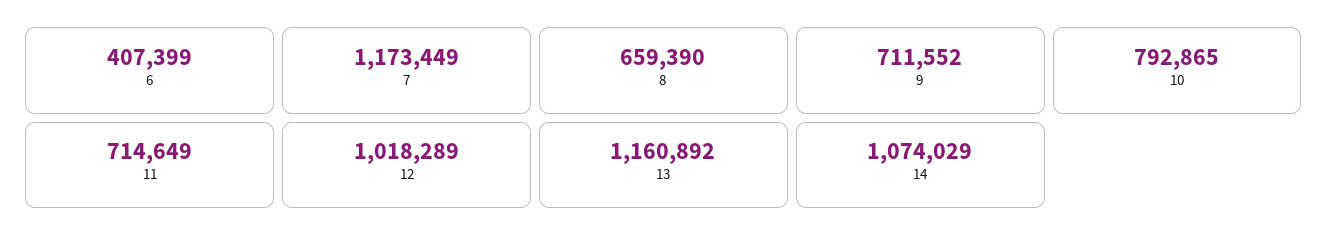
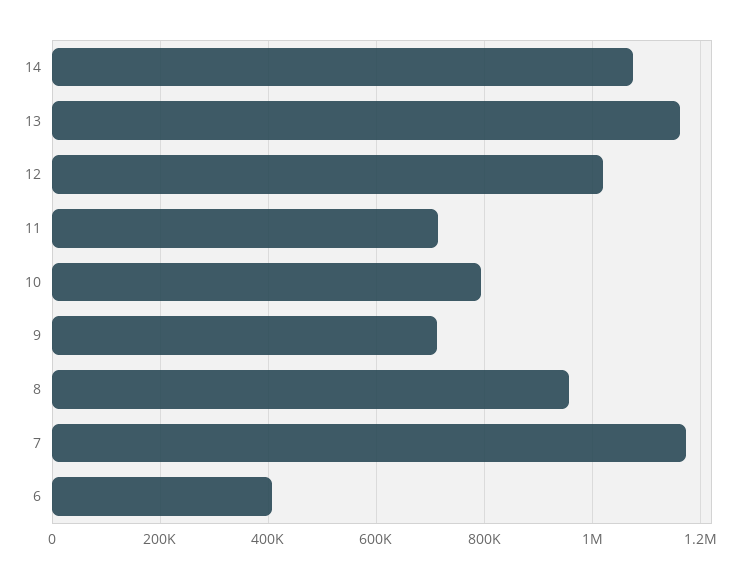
  {
    "6": 407399,
    "7": 1173449,
-   "8": 659390,
+   "8": 960000,
    "9": 711552,
    "10": 792865,
    "11": 714649,
    "12": 1018289,
    "13": 1160892,
    "14": 1074029
  }

